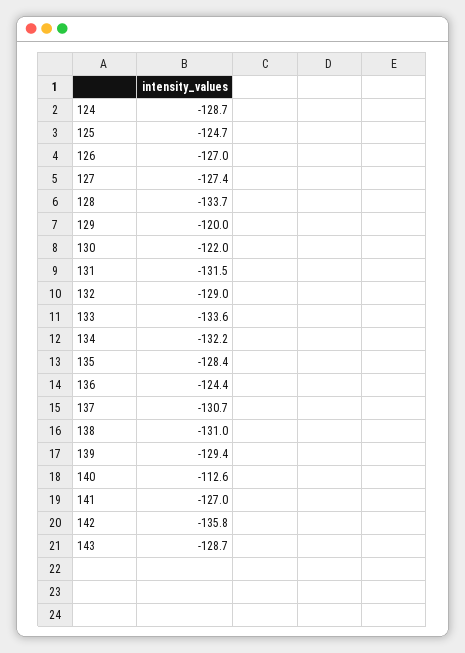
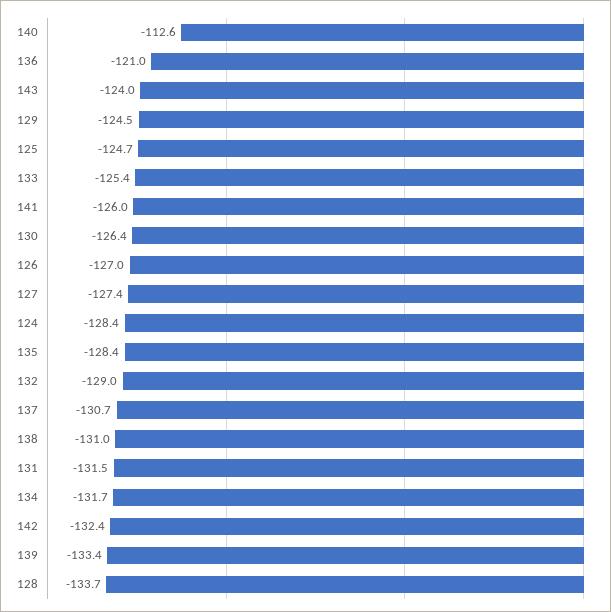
  {
-   "124": -128.7,
+   "124": -128.4,
    "125": -124.7,
    "126": -127,
    "127": -127.4,
    "128": -133.7,
-   "129": -120,
+   "129": -124.5,
-   "130": -122,
+   "130": -126.4,
    "131": -131.5,
    "132": -129,
-   "133": -133.6,
+   "133": -125.4,
-   "134": -132.2,
+   "134": -131.7,
    "135": -128.4,
-   "136": -124.4,
+   "136": -121,
    "137": -130.7,
    "138": -131,
-   "139": -129.4,
+   "139": -133.4,
    "140": -112.6,
-   "141": -127,
+   "141": -126,
-   "142": -135.8,
+   "142": -132.4,
-   "143": -128.7
+   "143": -124
  }

